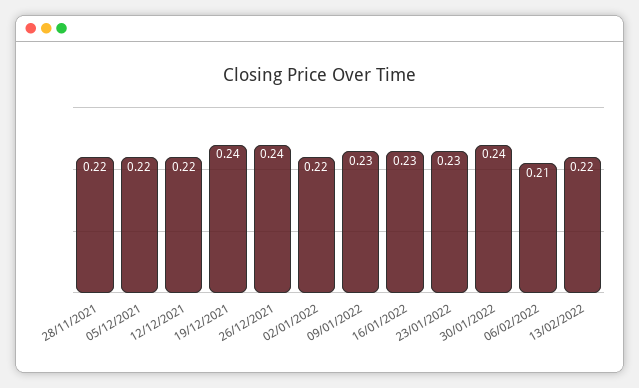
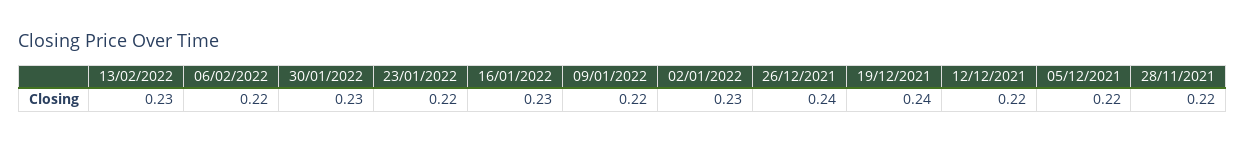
  {
    "28/11/2021": 0.22,
    "05/12/2021": 0.22,
    "12/12/2021": 0.22,
    "19/12/2021": 0.24,
    "26/12/2021": 0.24,
-   "02/01/2022": 0.22,
+   "02/01/2022": 0.23,
-   "09/01/2022": 0.23,
+   "09/01/2022": 0.22,
    "16/01/2022": 0.23,
-   "23/01/2022": 0.23,
+   "23/01/2022": 0.22,
-   "30/01/2022": 0.24,
+   "30/01/2022": 0.23,
-   "06/02/2022": 0.21,
+   "06/02/2022": 0.22,
-   "13/02/2022": 0.22
+   "13/02/2022": 0.23
  }

